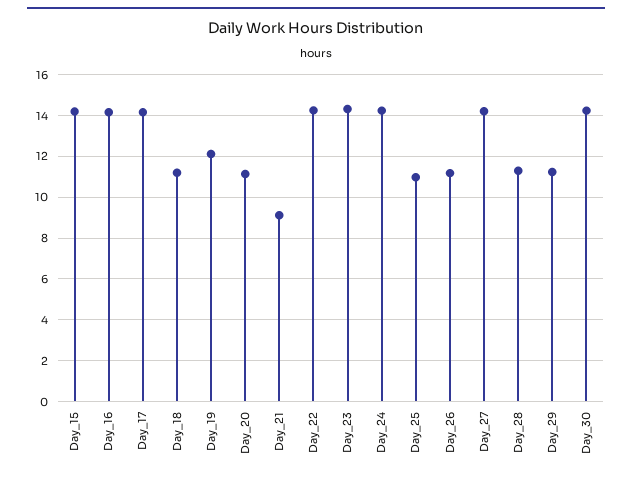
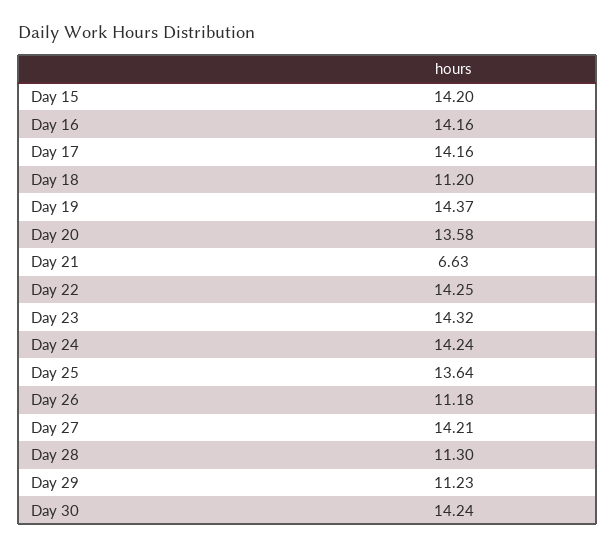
  {
    "Day_15": 14.2,
    "Day_16": 14.16,
    "Day_17": 14.16,
    "Day_18": 11.2,
-   "Day_19": 12,
+   "Day_19": 14.37,
-   "Day_20": 11,
+   "Day_20": 13.58,
-   "Day_21": 9,
+   "Day_21": 6.63,
    "Day_22": 14.25,
    "Day_23": 14.32,
    "Day_24": 14.24,
-   "Day_25": 11,
+   "Day_25": 13.64,
    "Day_26": 11.18,
    "Day_27": 14.21,
    "Day_28": 11.3,
    "Day_29": 11.23,
    "Day_30": 14.24
  }

